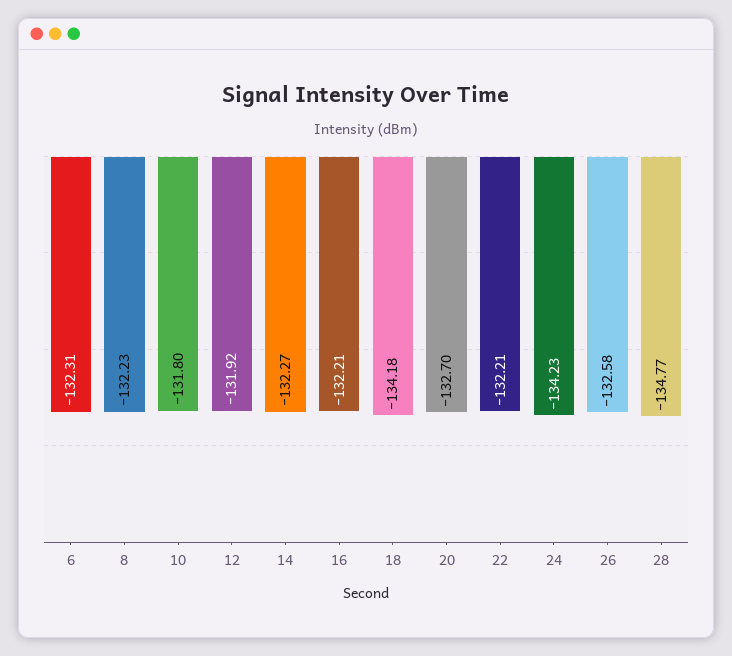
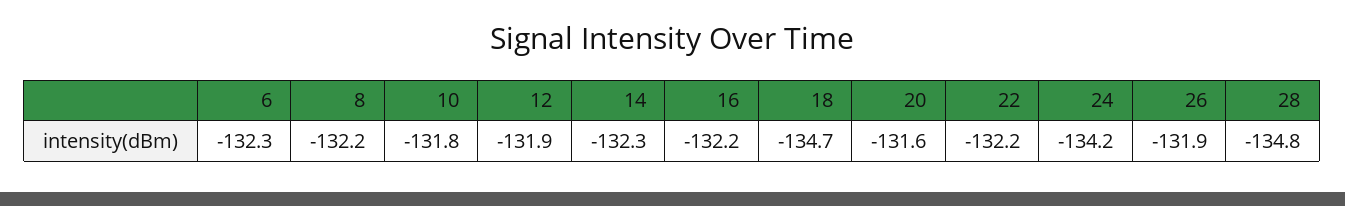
  {
    "6": -132.31,
    "8": -132.23,
    "10": -131.8,
    "12": -131.92,
    "14": -132.27,
    "16": -132.21,
-   "18": -134.18,
+   "18": -134.7,
-   "20": -132.7,
+   "20": -131.6,
    "22": -132.21,
    "24": -134.23,
-   "26": -132.58,
+   "26": -131.9,
    "28": -134.77
  }

